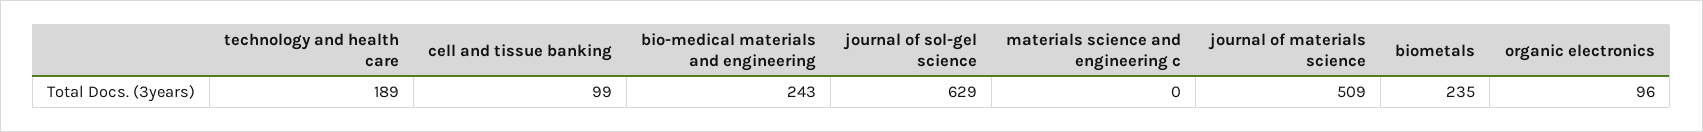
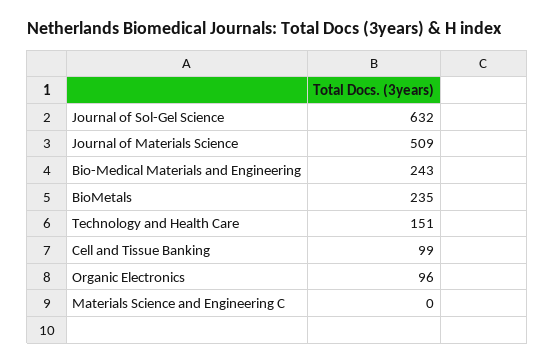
  {
-   "technology and health care": 189,
+   "technology and health care": 151,
    "cell and tissue banking": 99,
    "bio-medical materials and engineering": 243,
-   "journal of sol-gel science": 629,
+   "journal of sol-gel science": 632,
    "materials science and engineering c": 0,
    "journal of materials science": 509,
    "biometals": 235,
    "organic electronics": 96
  }

